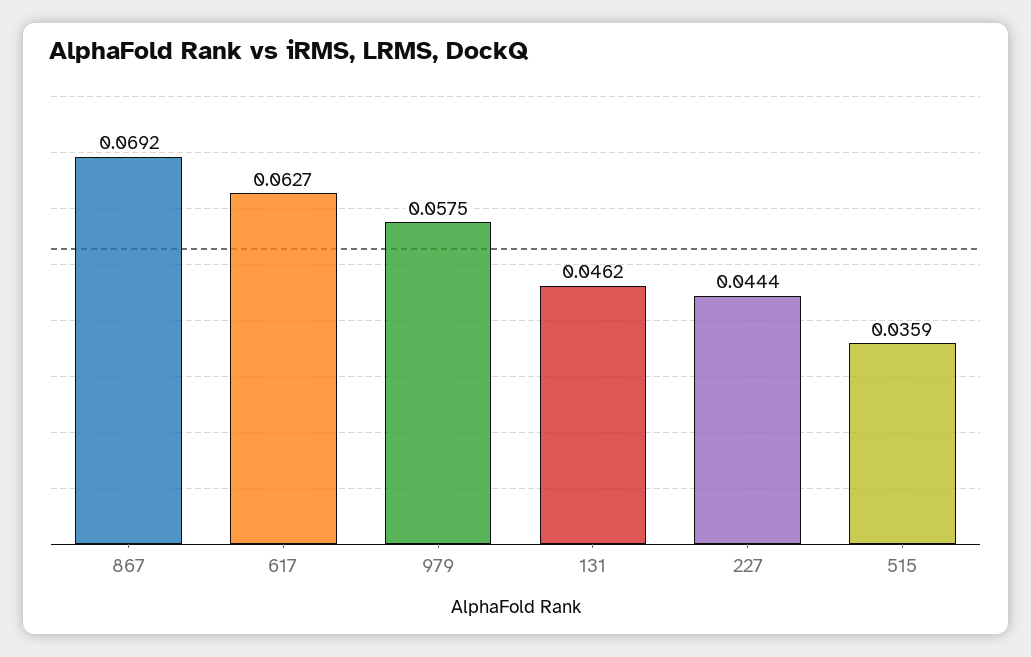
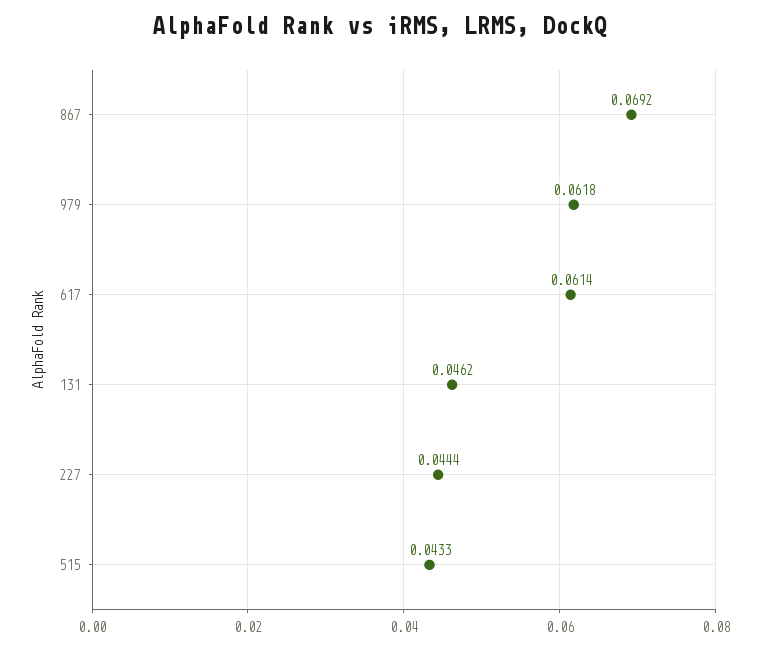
  {
    "867": 0.0692,
-   "617": 0.0627,
+   "617": 0.0614,
-   "979": 0.0575,
+   "979": 0.0618,
    "131": 0.0462,
    "227": 0.0444,
-   "515": 0.0359
+   "515": 0.0433
  }

